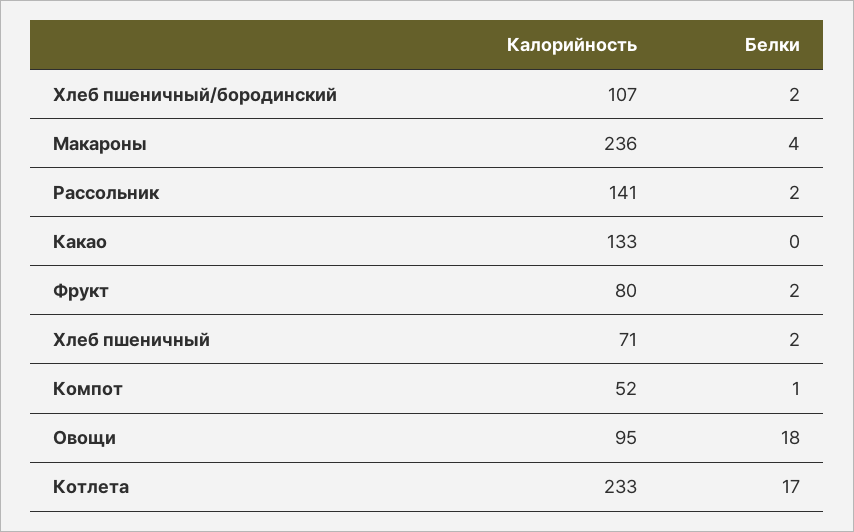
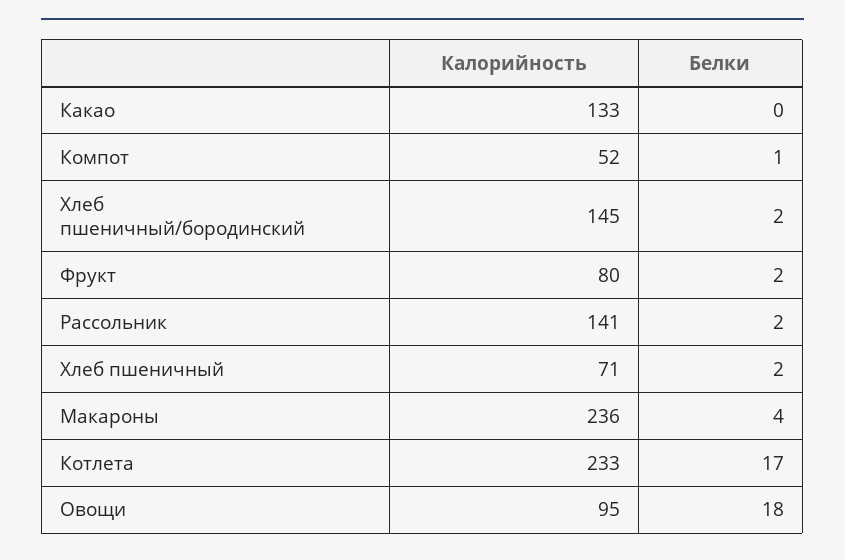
  {
    "Калорийность": {
-     "Хлеб пшеничный/бородинский": 107,
+     "Хлеб пшеничный/бородинский": 145,
      "Макароны": 236,
      "Рассольник": 141,
      "Какао": 133,
      "Фрукт": 80,
      "Хлеб пшеничный": 71,
      "Компот": 52,
      "Овощи": 95,
      "Котлета": 233
    },
    "Белки": {
      "Хлеб пшеничный/бородинский": 2,
      "Макароны": 4,
      "Рассольник": 2,
      "Какао": 0,
      "Фрукт": 2,
      "Хлеб пшеничный": 2,
      "Компот": 1,
      "Овощи": 18,
      "Котлета": 17
    }
  }

